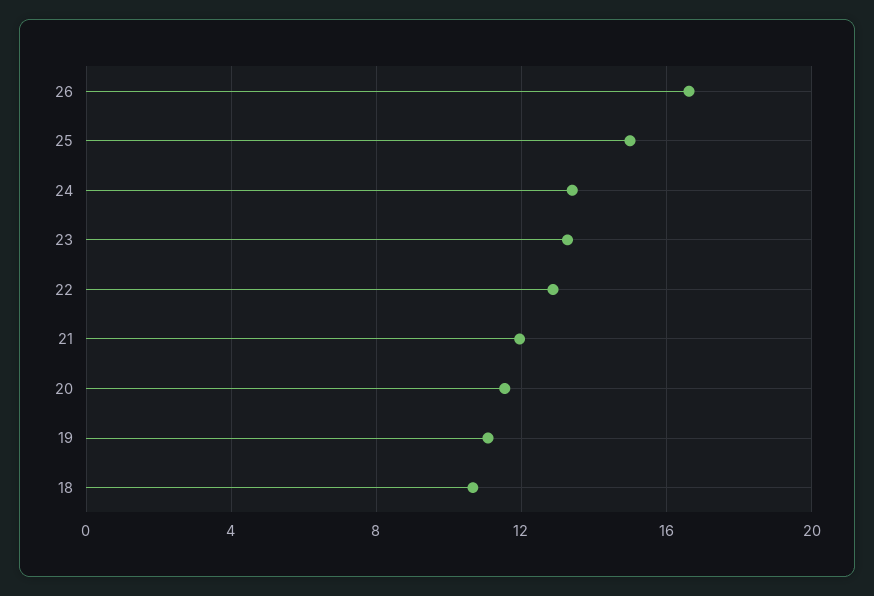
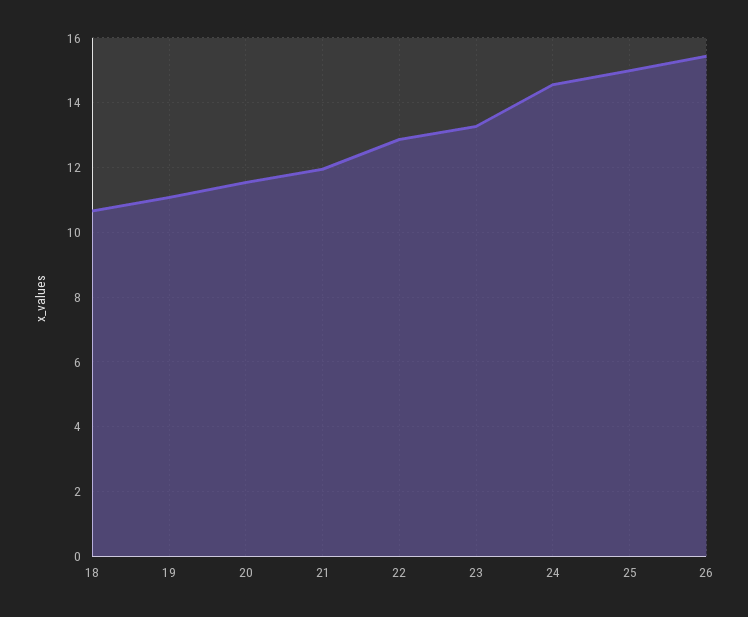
  {
-   "26": 16.5,
+   "26": 15.4,
    "25": 15,
-   "24": 13.5,
+   "24": 14.6,
    "23": 13.2,
    "22": 12.8,
    "21": 12,
    "20": 11.6,
    "19": 11,
    "18": 10.6
  }

